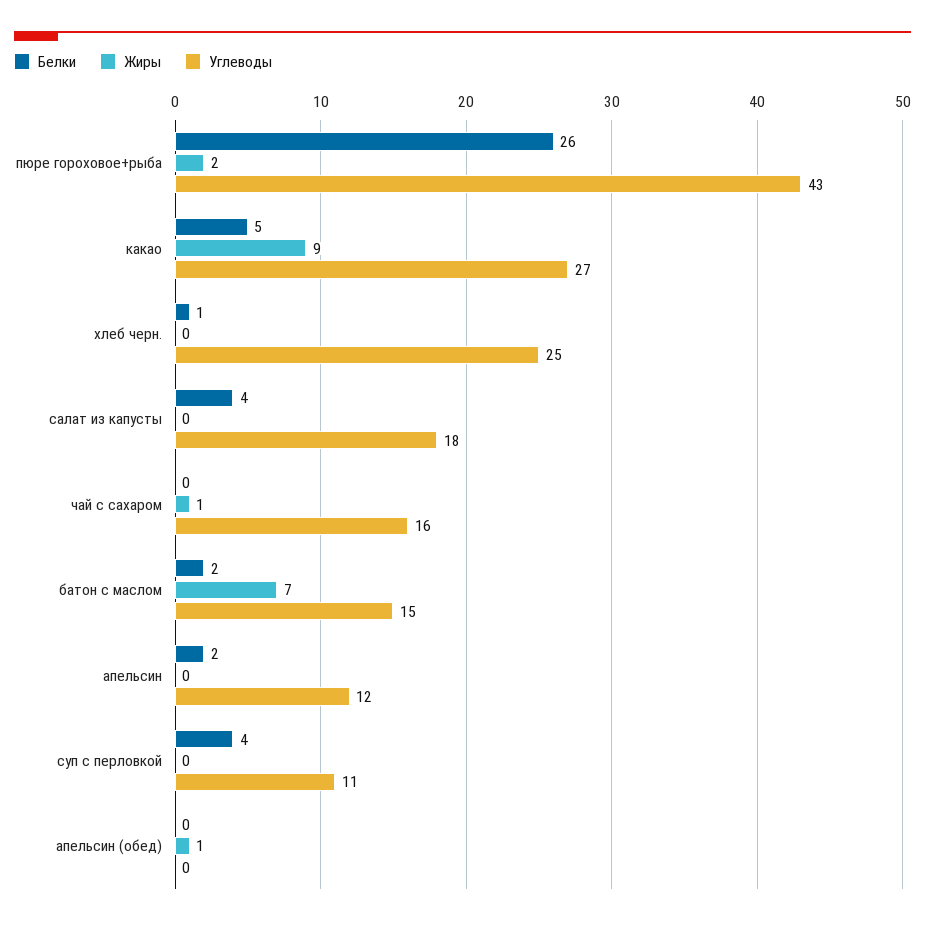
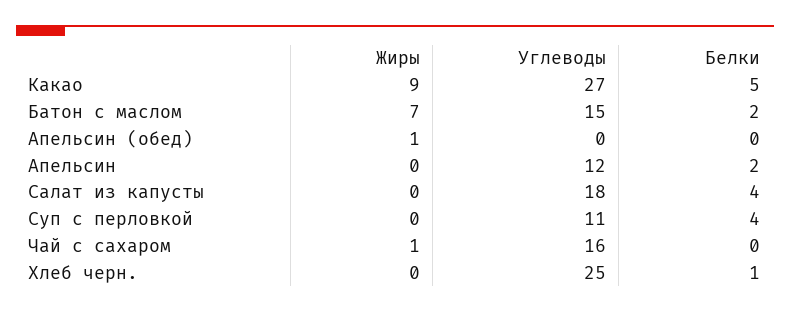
  {
    "Белки": {
-     "пюре гороховое+рыба": 26,
      "какао": 5,
      "хлеб черн.": 1,
      "салат из капусты": 4,
      "чай с сахаром": 0,
      "батон с маслом": 2,
      "апельсин": 2,
      "суп с перловкой": 4,
      "апельсин (обед)": 0
    },
    "Жиры": {
-     "пюре гороховое+рыба": 2,
      "какао": 9,
      "хлеб черн.": 0,
      "салат из капусты": 0,
      "чай с сахаром": 1,
      "батон с маслом": 7,
      "апельсин": 0,
      "суп с перловкой": 0,
      "апельсин (обед)": 1
    },
    "Углеводы": {
-     "пюре гороховое+рыба": 43,
      "какао": 27,
      "хлеб черн.": 25,
      "салат из капусты": 18,
      "чай с сахаром": 16,
      "батон с маслом": 15,
      "апельсин": 12,
      "суп с перловкой": 11,
      "апельсин (обед)": 0
    }
  }

